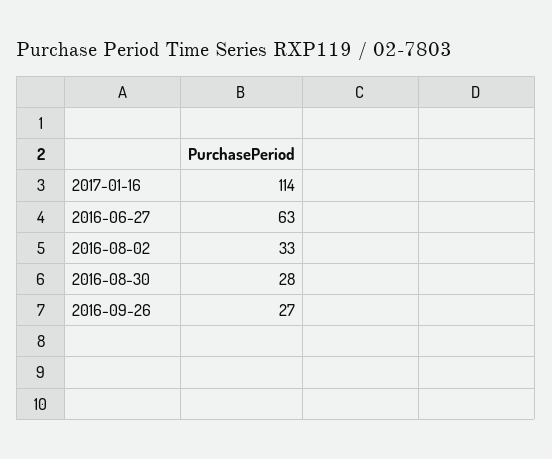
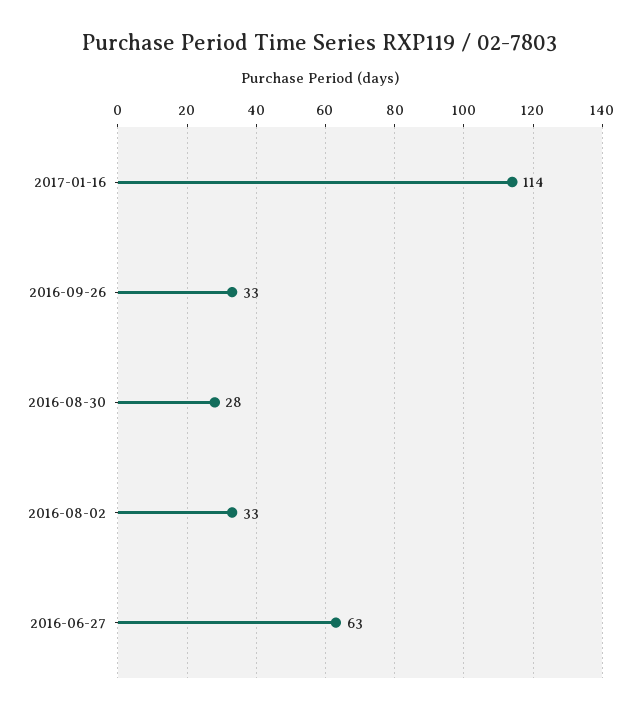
  {
    "2017-01-16": 114,
    "2016-06-27": 63,
    "2016-08-02": 33,
    "2016-08-30": 28,
-   "2016-09-26": 27
+   "2016-09-26": 33
  }

